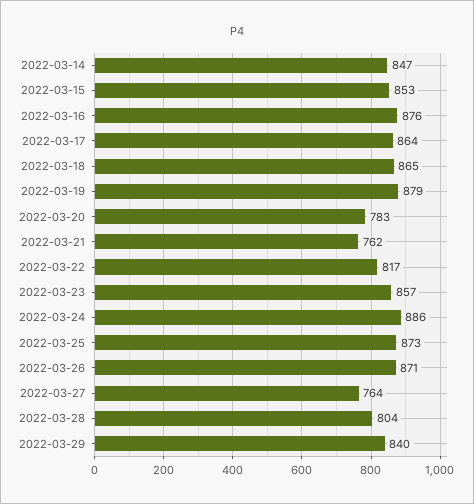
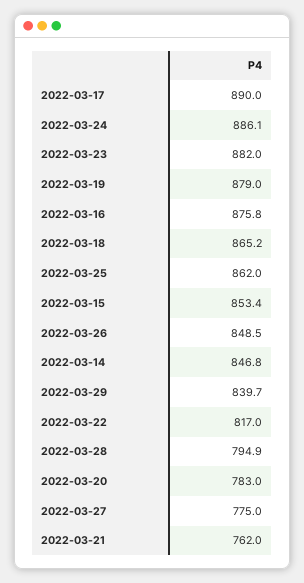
  {
    "2022-03-14": 846.8,
    "2022-03-15": 853.4,
    "2022-03-16": 875.8,
-   "2022-03-17": 864,
+   "2022-03-17": 890,
    "2022-03-18": 865.2,
    "2022-03-19": 879,
    "2022-03-20": 783,
    "2022-03-21": 762,
    "2022-03-22": 817,
-   "2022-03-23": 857,
+   "2022-03-23": 882,
    "2022-03-24": 886.1,
-   "2022-03-25": 873,
+   "2022-03-25": 862,
-   "2022-03-26": 871,
+   "2022-03-26": 848.5,
-   "2022-03-27": 764,
+   "2022-03-27": 775,
-   "2022-03-28": 804,
+   "2022-03-28": 794.9,
    "2022-03-29": 839.7
  }

